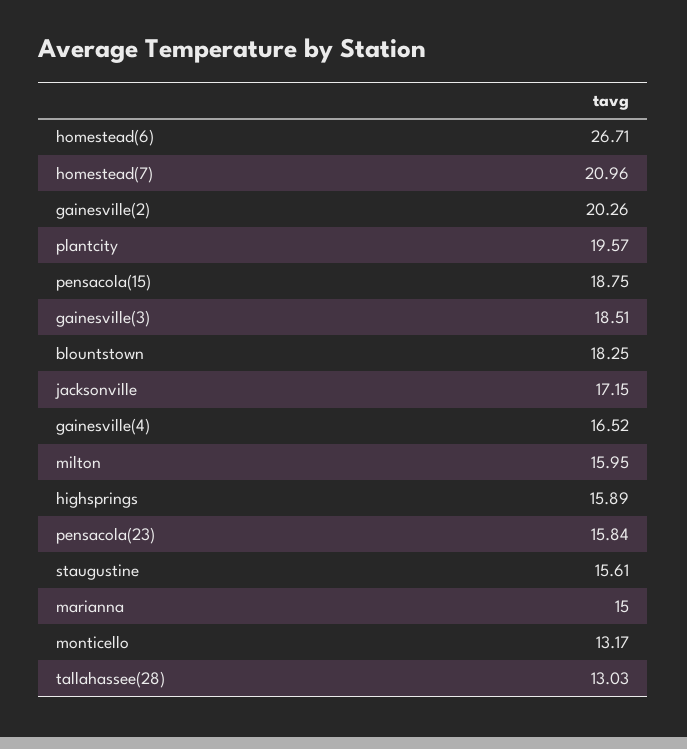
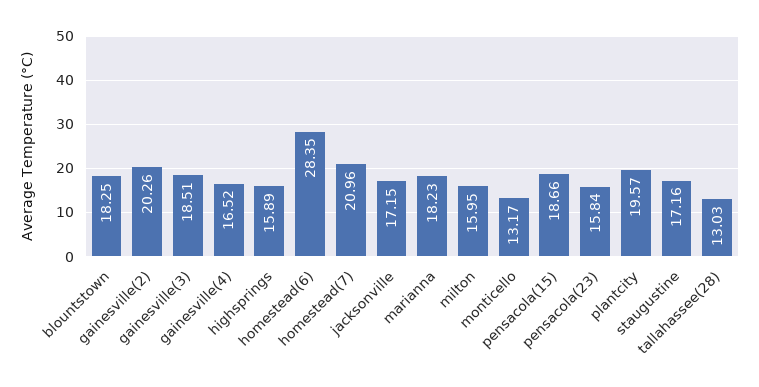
  {
-   "homestead(6)": 26.71,
+   "homestead(6)": 28.35,
    "homestead(7)": 20.96,
    "gainesville(2)": 20.26,
    "plantcity": 19.57,
-   "pensacola(15)": 18.75,
+   "pensacola(15)": 18.66,
    "gainesville(3)": 18.51,
    "blountstown": 18.25,
    "jacksonville": 17.15,
    "gainesville(4)": 16.52,
    "milton": 15.95,
    "highsprings": 15.89,
    "pensacola(23)": 15.84,
-   "staugustine": 15.61,
+   "staugustine": 17.16,
-   "marianna": 15,
+   "marianna": 18.23,
    "monticello": 13.17,
    "tallahassee(28)": 13.03
  }

